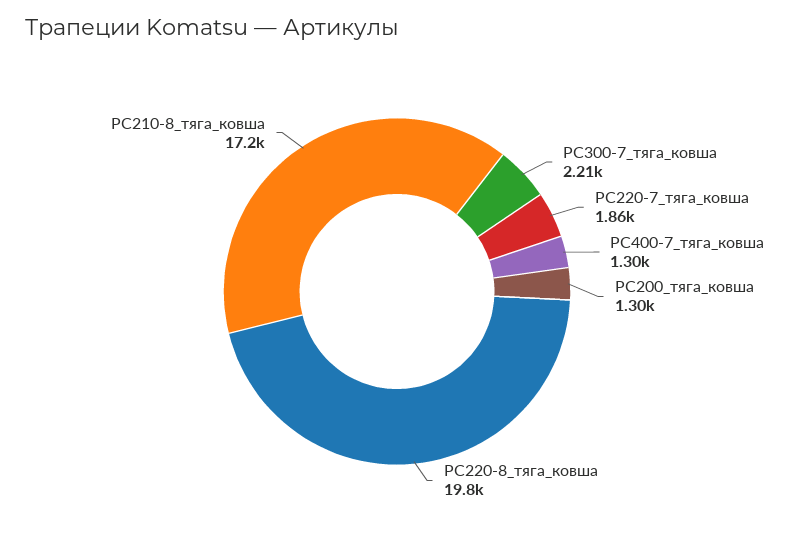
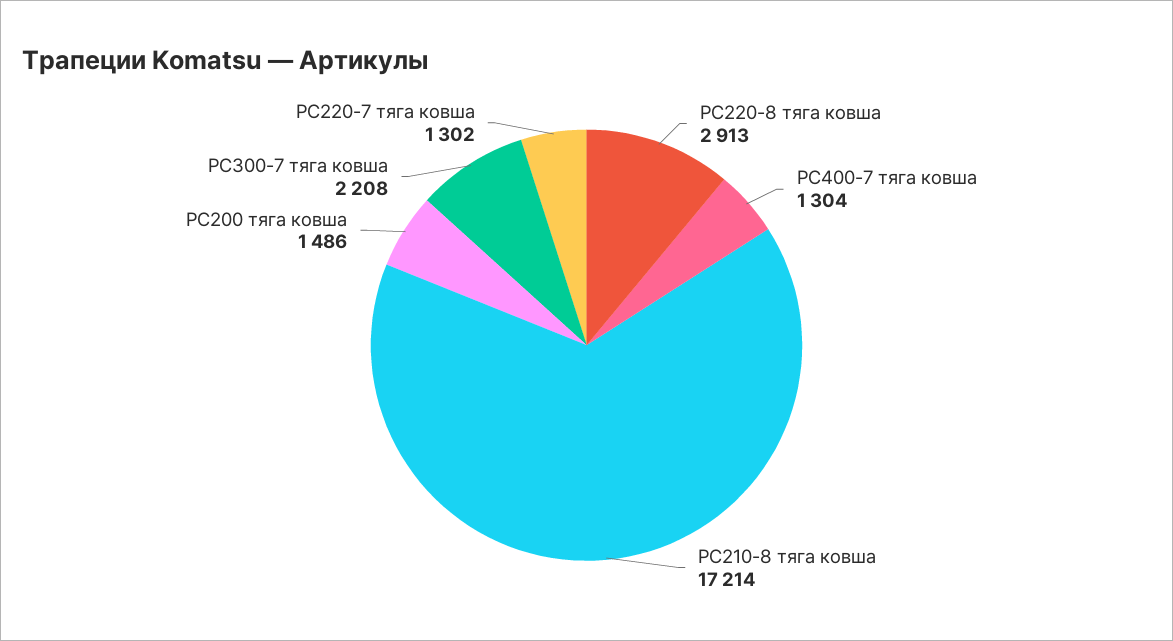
  {
    "PC300-7_тяга_ковша": 2208,
-   "PC220-7_тяга_ковша": 1860,
+   "PC220-7_тяга_ковша": 1302,
    "PC400-7_тяга_ковша": 1304,
-   "PC200_тяга_ковша": 1300,
+   "PC200_тяга_ковша": 1486,
-   "PC220-8_тяга_ковша": 19800,
+   "PC220-8_тяга_ковша": 2913,
    "PC210-8_тяга_ковша": 17214
  }

